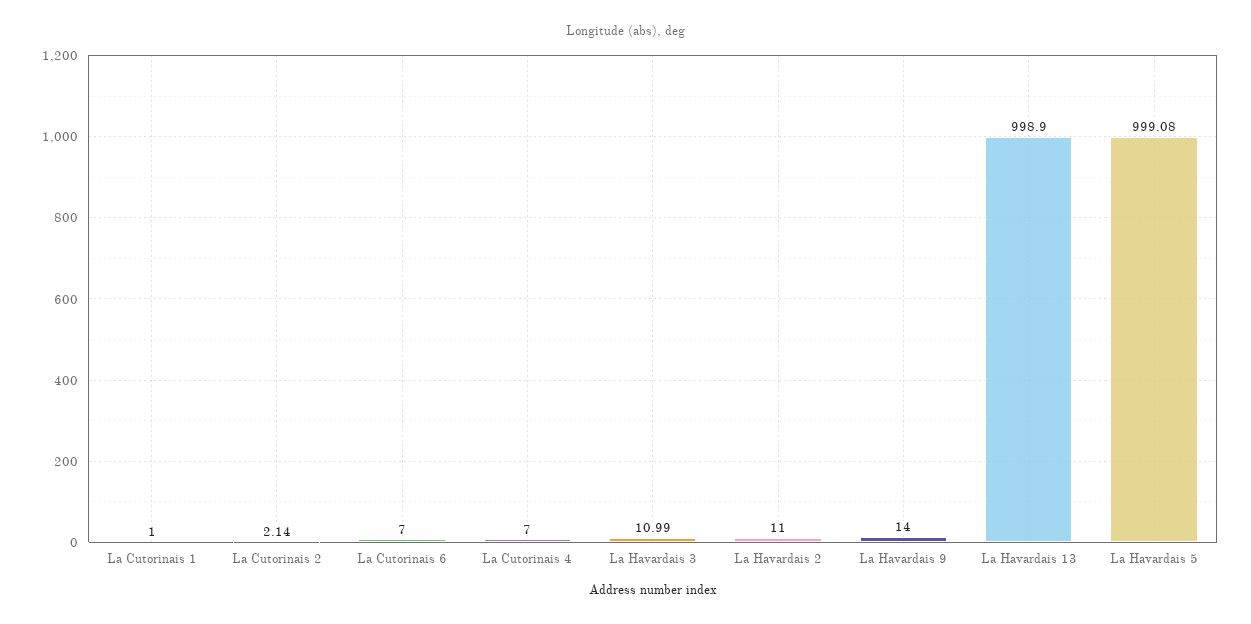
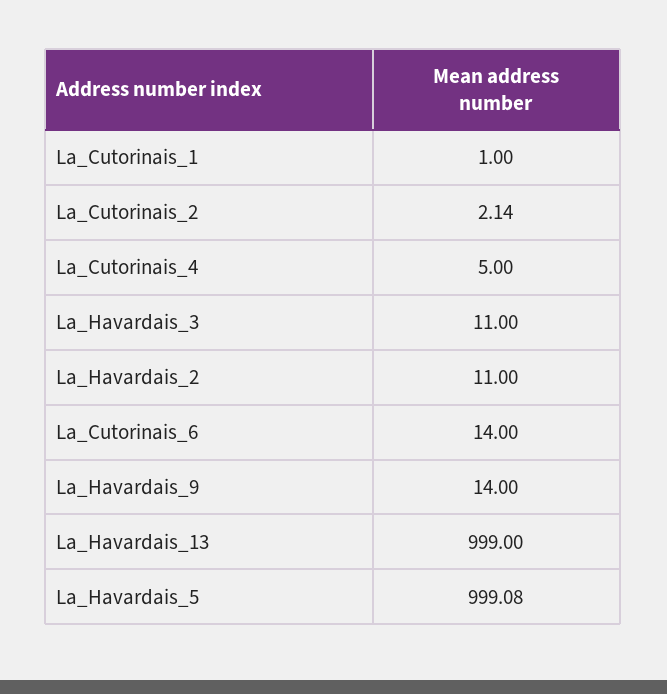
  {
    "La Cutorinais 1": 1,
    "La Cutorinais 2": 2.14,
-   "La Cutorinais 6": 7,
+   "La Cutorinais 6": 14,
-   "La Cutorinais 4": 7,
+   "La Cutorinais 4": 5,
-   "La Havardais 3": 10.99,
+   "La Havardais 3": 11,
    "La Havardais 2": 11,
    "La Havardais 9": 14,
-   "La Havardais 13": 998.9,
+   "La Havardais 13": 999,
    "La Havardais 5": 999.08
  }

